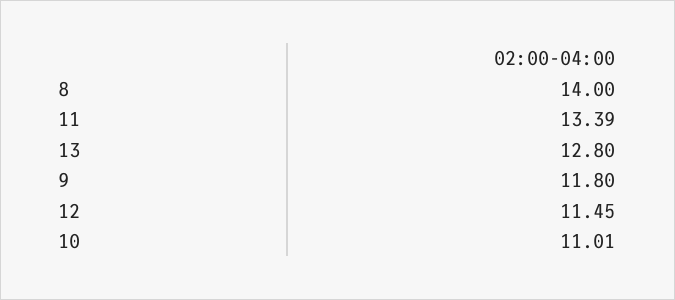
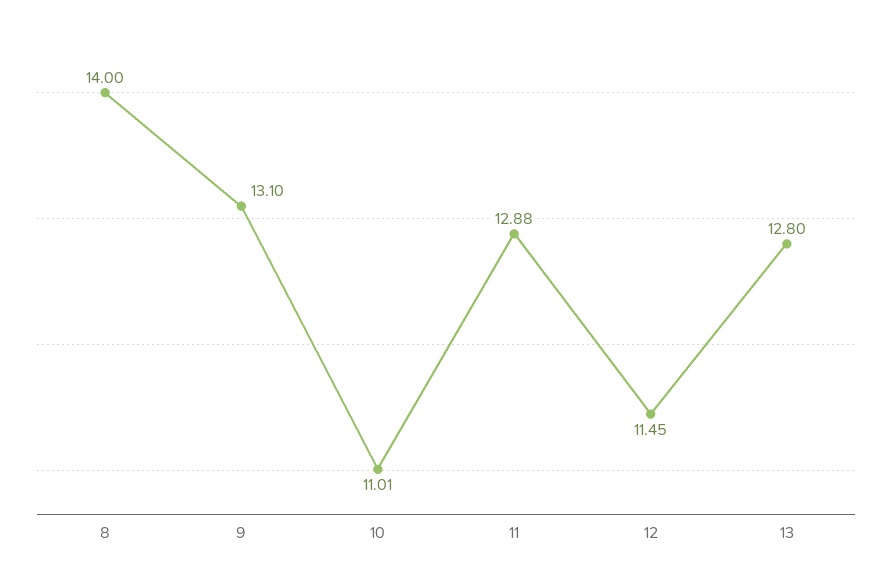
  {
    "8": 14,
-   "11": 13.39,
+   "11": 12.88,
    "13": 12.8,
-   "9": 11.8,
+   "9": 13.1,
    "12": 11.45,
    "10": 11.01
  }

